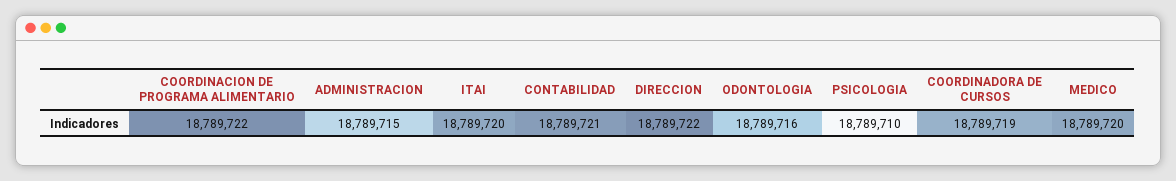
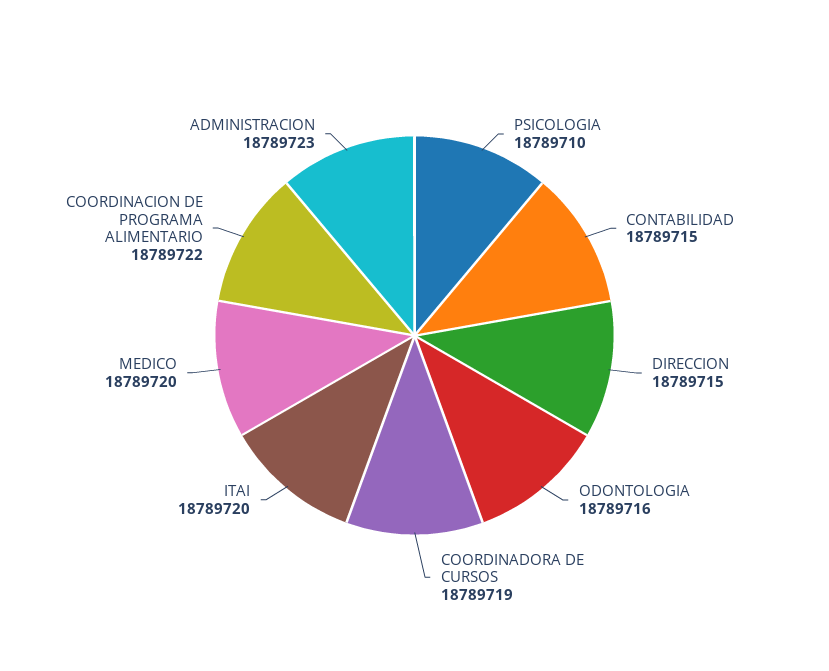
  {
    "COORDINACION DE PROGRAMA ALIMENTARIO": 18789722,
-   "ADMINISTRACION": 18789715,
+   "ADMINISTRACION": 18789723,
    "ITAI": 18789720,
-   "CONTABILIDAD": 18789721,
+   "CONTABILIDAD": 18789715,
-   "DIRECCION": 18789722,
+   "DIRECCION": 18789715,
    "ODONTOLOGIA": 18789716,
    "PSICOLOGIA": 18789710,
    "COORDINADORA DE CURSOS": 18789719,
    "MEDICO": 18789720
  }

